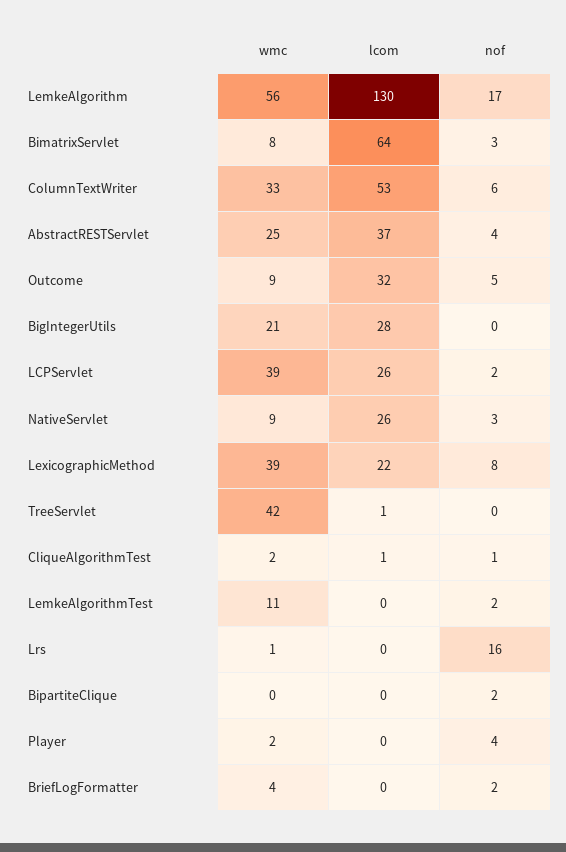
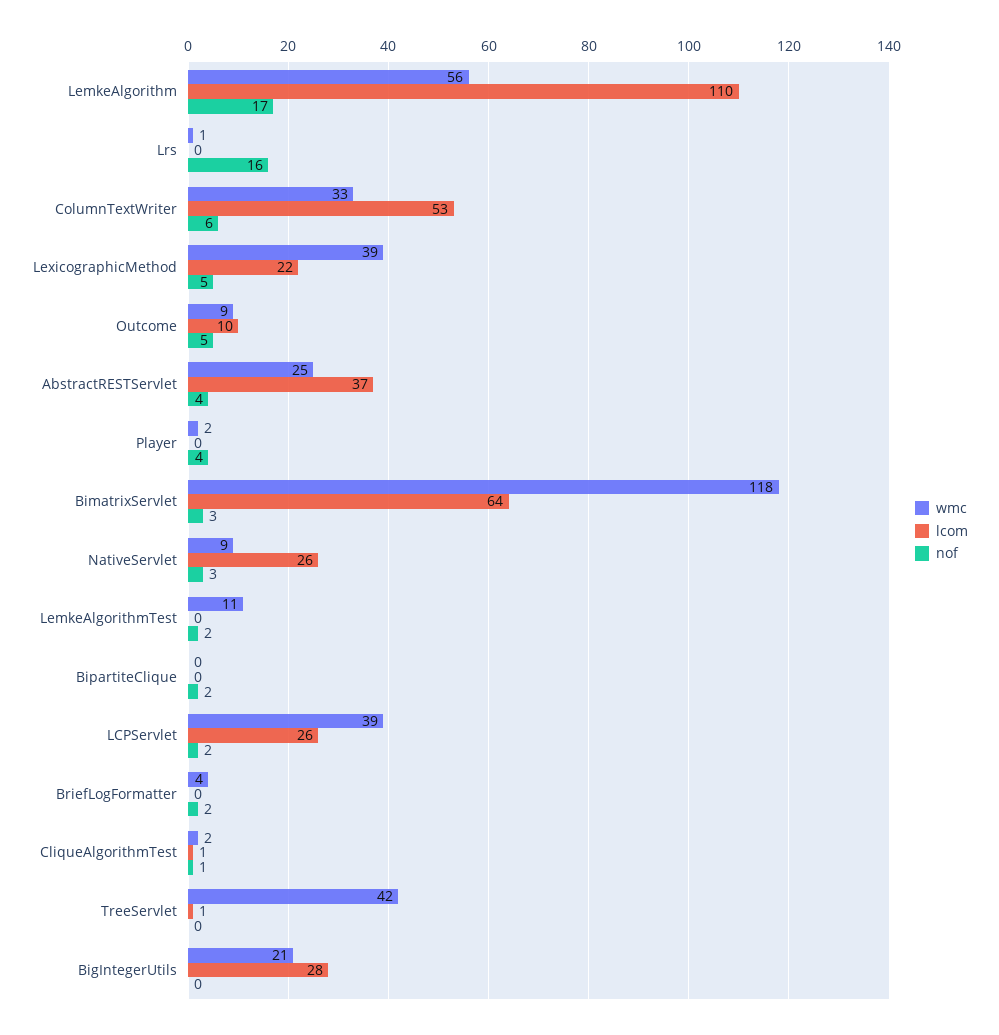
  {
    "wmc": {
      "LemkeAlgorithm": 56,
-     "BimatrixServlet": 8,
+     "BimatrixServlet": 118,
      "ColumnTextWriter": 33,
      "AbstractRESTServlet": 25,
      "Outcome": 9,
      "BigIntegerUtils": 21,
      "LCPServlet": 39,
      "NativeServlet": 9,
      "LexicographicMethod": 39,
      "TreeServlet": 42,
      "CliqueAlgorithmTest": 2,
      "LemkeAlgorithmTest": 11,
      "Lrs": 1,
      "BipartiteClique": 0,
      "Player": 2,
      "BriefLogFormatter": 4
    },
    "lcom": {
-     "LemkeAlgorithm": 130,
+     "LemkeAlgorithm": 110,
      "BimatrixServlet": 64,
      "ColumnTextWriter": 53,
      "AbstractRESTServlet": 37,
-     "Outcome": 32,
+     "Outcome": 10,
      "BigIntegerUtils": 28,
      "LCPServlet": 26,
      "NativeServlet": 26,
      "LexicographicMethod": 22,
      "TreeServlet": 1,
      "CliqueAlgorithmTest": 1,
      "LemkeAlgorithmTest": 0,
      "Lrs": 0,
      "BipartiteClique": 0,
      "Player": 0,
      "BriefLogFormatter": 0
    },
    "nof": {
      "LemkeAlgorithm": 17,
      "BimatrixServlet": 3,
      "ColumnTextWriter": 6,
      "AbstractRESTServlet": 4,
      "Outcome": 5,
      "BigIntegerUtils": 0,
      "LCPServlet": 2,
      "NativeServlet": 3,
-     "LexicographicMethod": 8,
+     "LexicographicMethod": 5,
      "TreeServlet": 0,
      "CliqueAlgorithmTest": 1,
      "LemkeAlgorithmTest": 2,
      "Lrs": 16,
      "BipartiteClique": 2,
      "Player": 4,
      "BriefLogFormatter": 2
    }
  }

